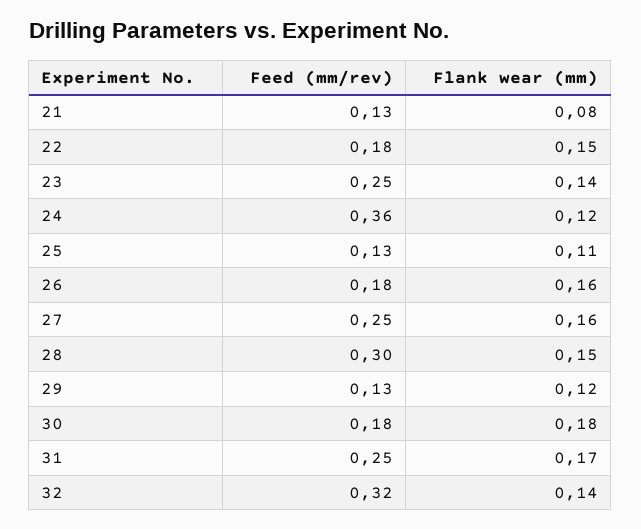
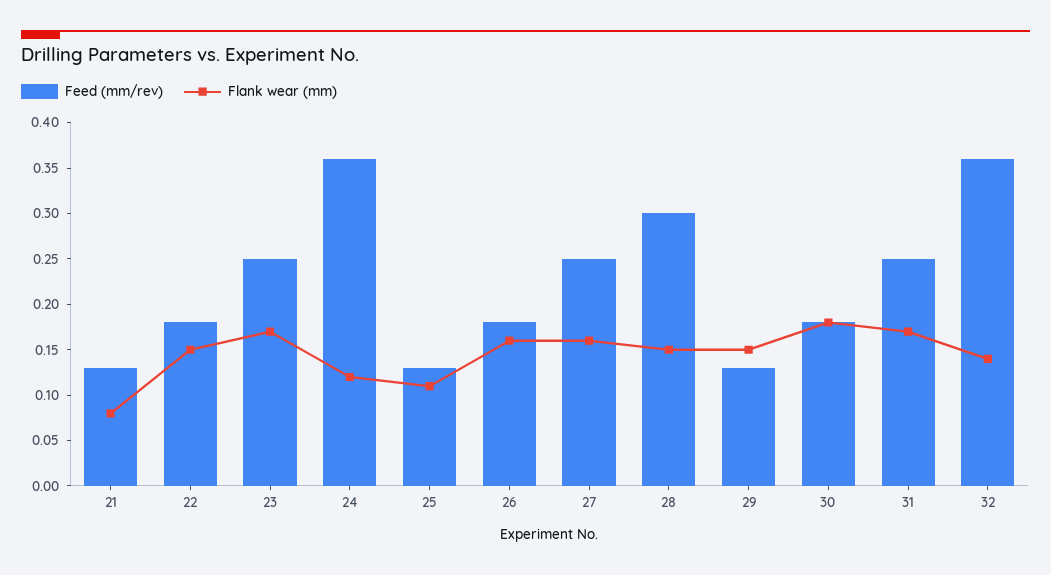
  {
    "Feed (mm/rev)": {
      "21": 0.13,
      "22": 0.18,
      "23": 0.25,
      "24": 0.36,
      "25": 0.13,
      "26": 0.18,
      "27": 0.25,
      "28": 0.3,
      "29": 0.13,
      "30": 0.18,
      "31": 0.25,
-     "32": 0.32
+     "32": 0.36
    },
    "Flank wear (mm)": {
      "21": 0.08,
      "22": 0.15,
-     "23": 0.14,
+     "23": 0.17,
      "24": 0.12,
      "25": 0.11,
      "26": 0.16,
      "27": 0.16,
      "28": 0.15,
-     "29": 0.12,
+     "29": 0.15,
      "30": 0.18,
      "31": 0.17,
      "32": 0.14
    }
  }

